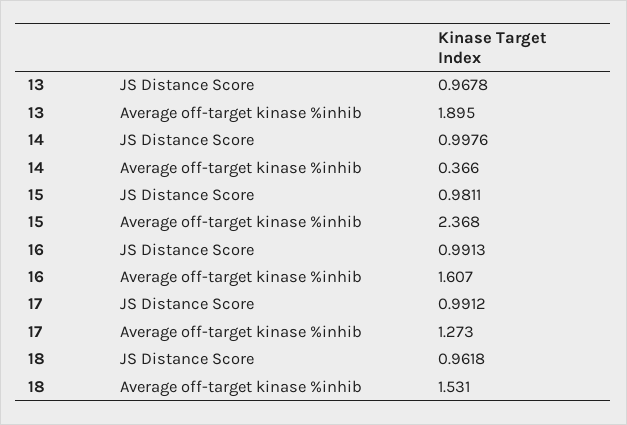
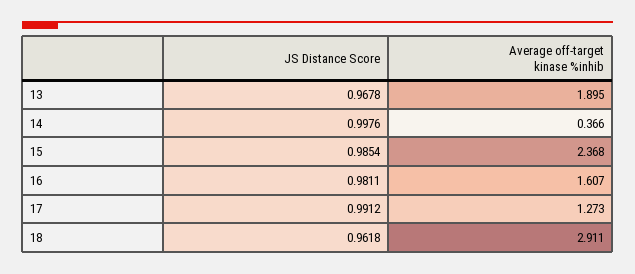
  {
    "13": {
      "JS Distance Score": 0.9678,
      "Average off-target kinase %inhib": 1.895
    },
    "14": {
      "JS Distance Score": 0.9976,
      "Average off-target kinase %inhib": 0.366
    },
    "15": {
-     "JS Distance Score": 0.9811,
+     "JS Distance Score": 0.9854,
      "Average off-target kinase %inhib": 2.368
    },
    "16": {
-     "JS Distance Score": 0.9913,
+     "JS Distance Score": 0.9811,
      "Average off-target kinase %inhib": 1.607
    },
    "17": {
      "JS Distance Score": 0.9912,
      "Average off-target kinase %inhib": 1.273
    },
    "18": {
      "JS Distance Score": 0.9618,
-     "Average off-target kinase %inhib": 1.531
+     "Average off-target kinase %inhib": 2.911
    }
  }

